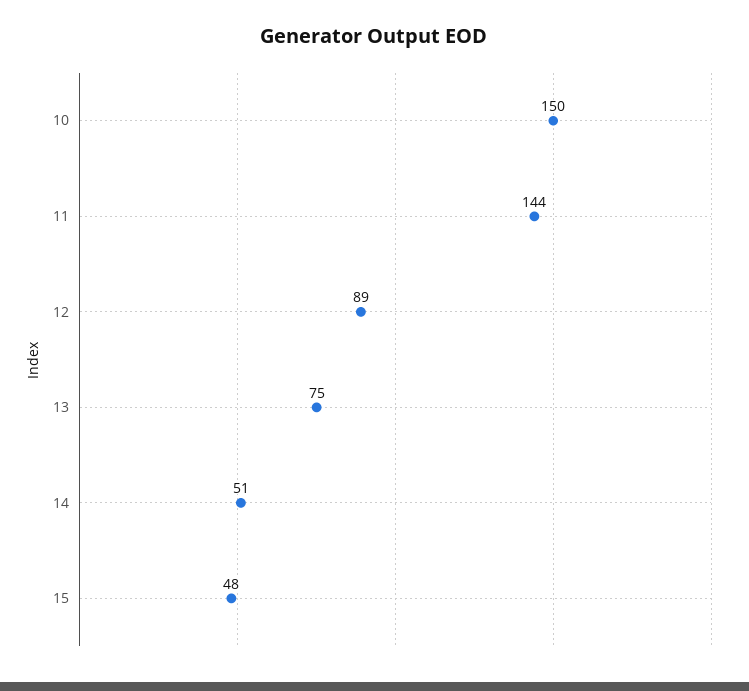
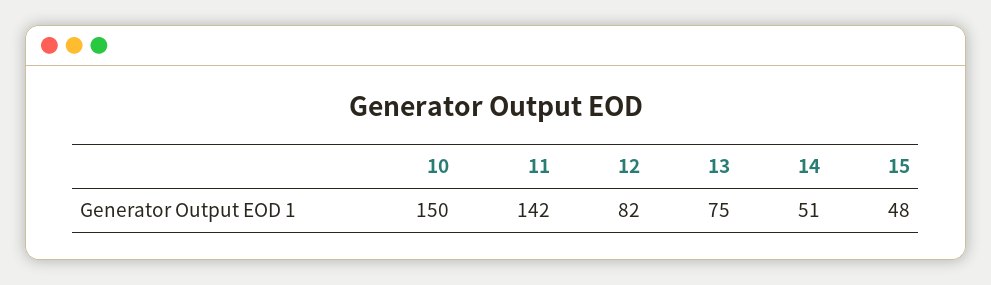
  {
    "10": 150,
-   "11": 144,
+   "11": 142,
-   "12": 89,
+   "12": 82,
    "13": 75,
    "14": 51,
    "15": 48
  }

